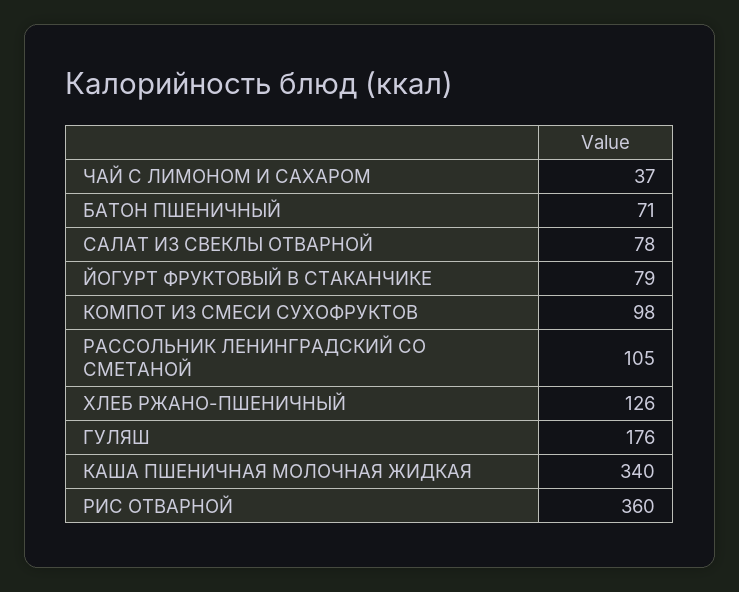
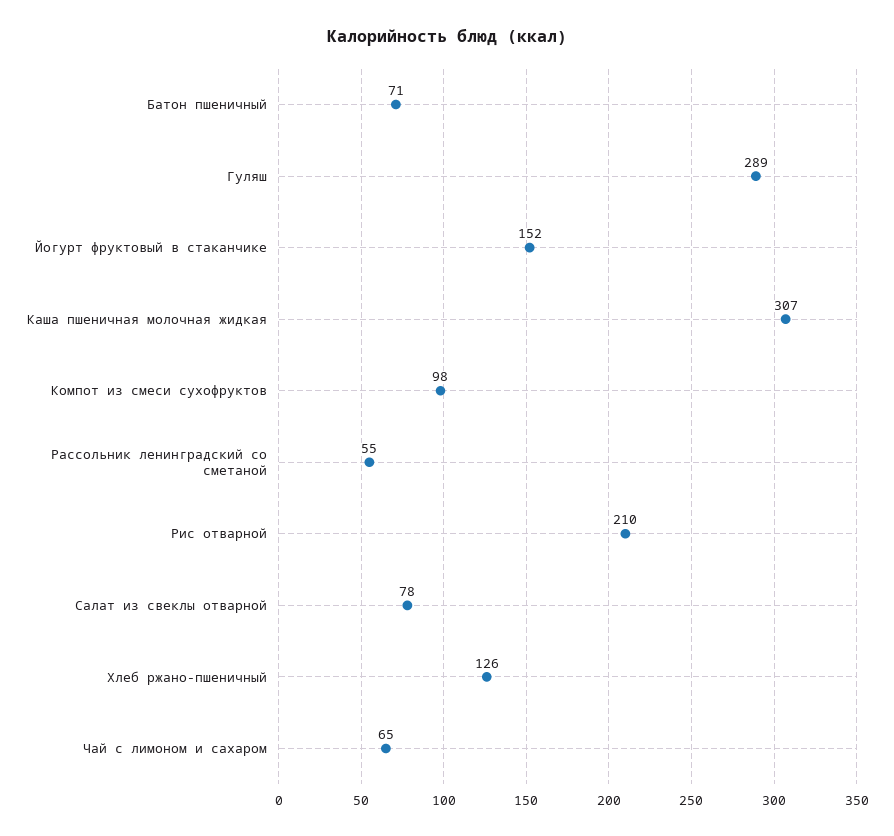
  {
-   "ЧАЙ С ЛИМОНОМ И САХАРОМ": 37,
+   "ЧАЙ С ЛИМОНОМ И САХАРОМ": 65,
    "БАТОН ПШЕНИЧНЫЙ": 71,
    "САЛАТ ИЗ СВЕКЛЫ ОТВАРНОЙ": 78,
-   "ЙОГУРТ ФРУКТОВЫЙ В СТАКАНЧИКЕ": 79,
+   "ЙОГУРТ ФРУКТОВЫЙ В СТАКАНЧИКЕ": 152,
    "КОМПОТ ИЗ СМЕСИ СУХОФРУКТОВ": 98,
-   "РАССОЛЬНИК ЛЕНИНГРАДСКИЙ СО СМЕТАНОЙ": 105,
+   "РАССОЛЬНИК ЛЕНИНГРАДСКИЙ СО СМЕТАНОЙ": 55,
    "ХЛЕБ РЖАНО-ПШЕНИЧНЫЙ": 126,
-   "ГУЛЯШ": 176,
+   "ГУЛЯШ": 289,
-   "КАША ПШЕНИЧНАЯ МОЛОЧНАЯ ЖИДКАЯ": 340,
+   "КАША ПШЕНИЧНАЯ МОЛОЧНАЯ ЖИДКАЯ": 307,
-   "РИС ОТВАРНОЙ": 360
+   "РИС ОТВАРНОЙ": 210
  }

